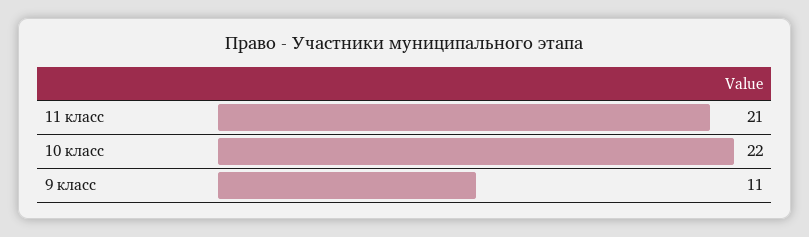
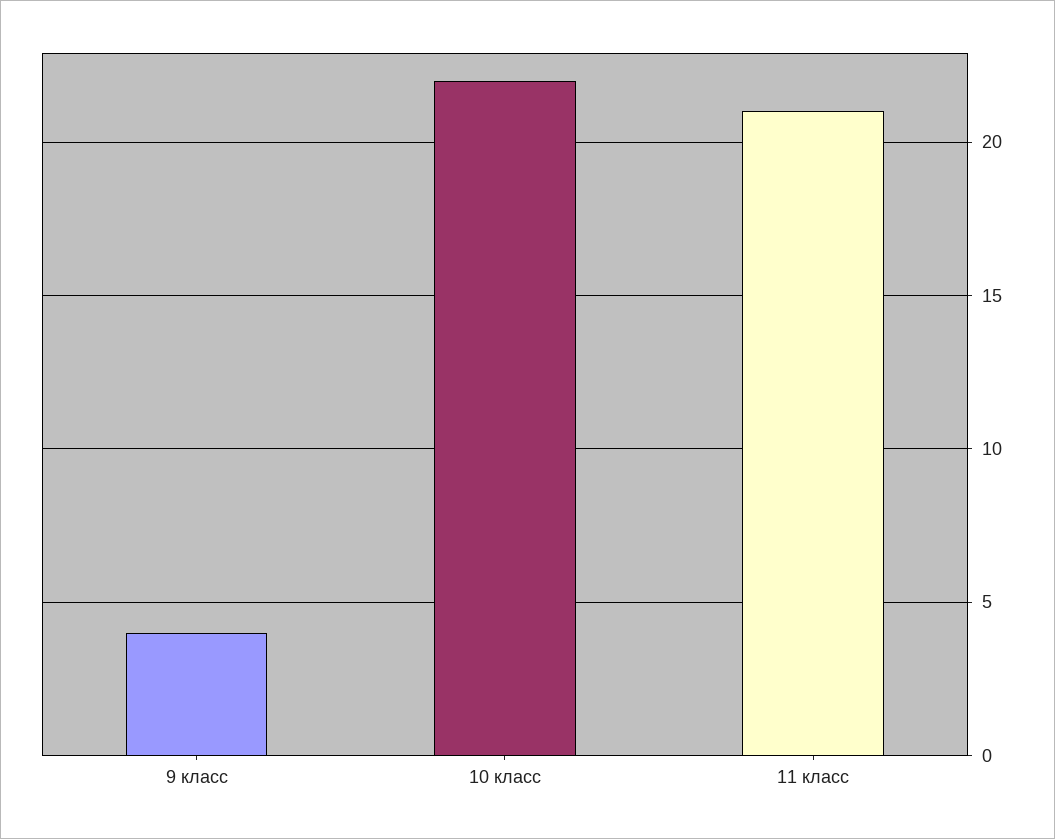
  {
    "11 класс": 21,
    "10 класс": 22,
-   "9 класс": 11
+   "9 класс": 4
  }

